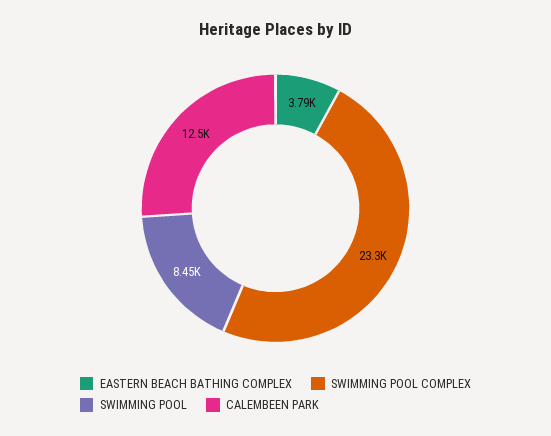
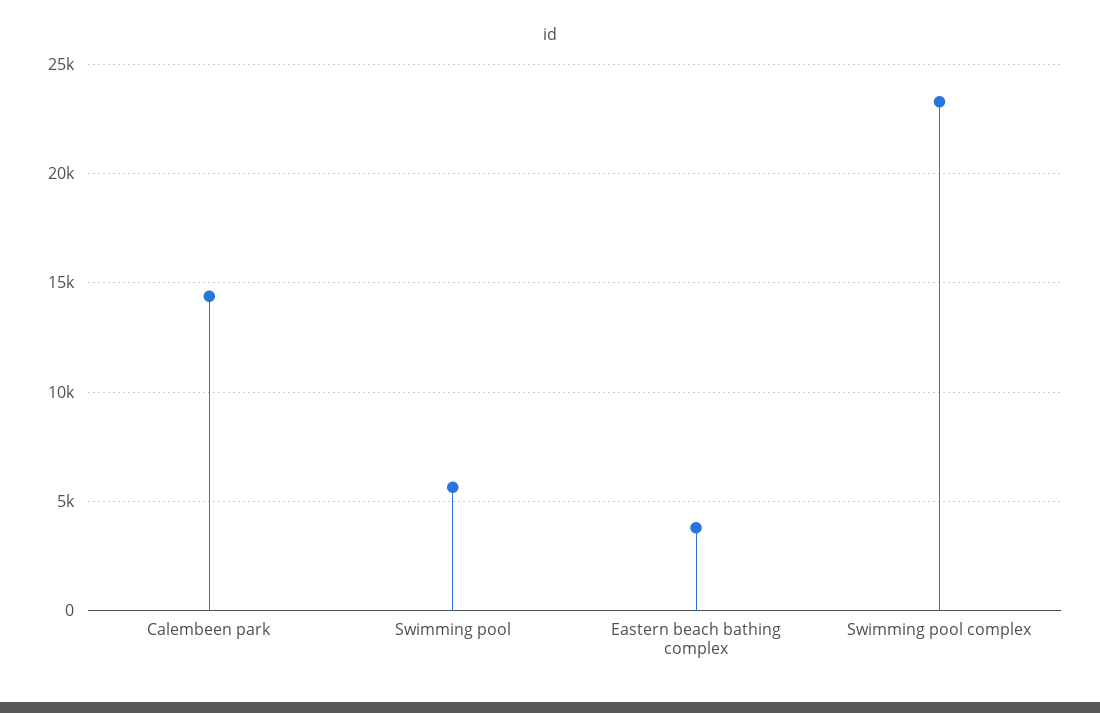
  {
    "EASTERN BEACH BATHING COMPLEX": 3790,
    "SWIMMING POOL COMPLEX": 23300,
-   "SWIMMING POOL": 8450,
+   "SWIMMING POOL": 5500,
-   "CALEMBEEN PARK": 12500
+   "CALEMBEEN PARK": 14500
  }

